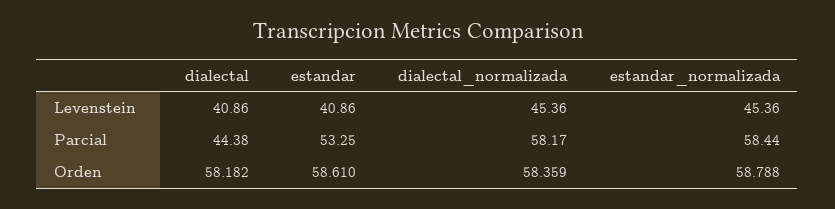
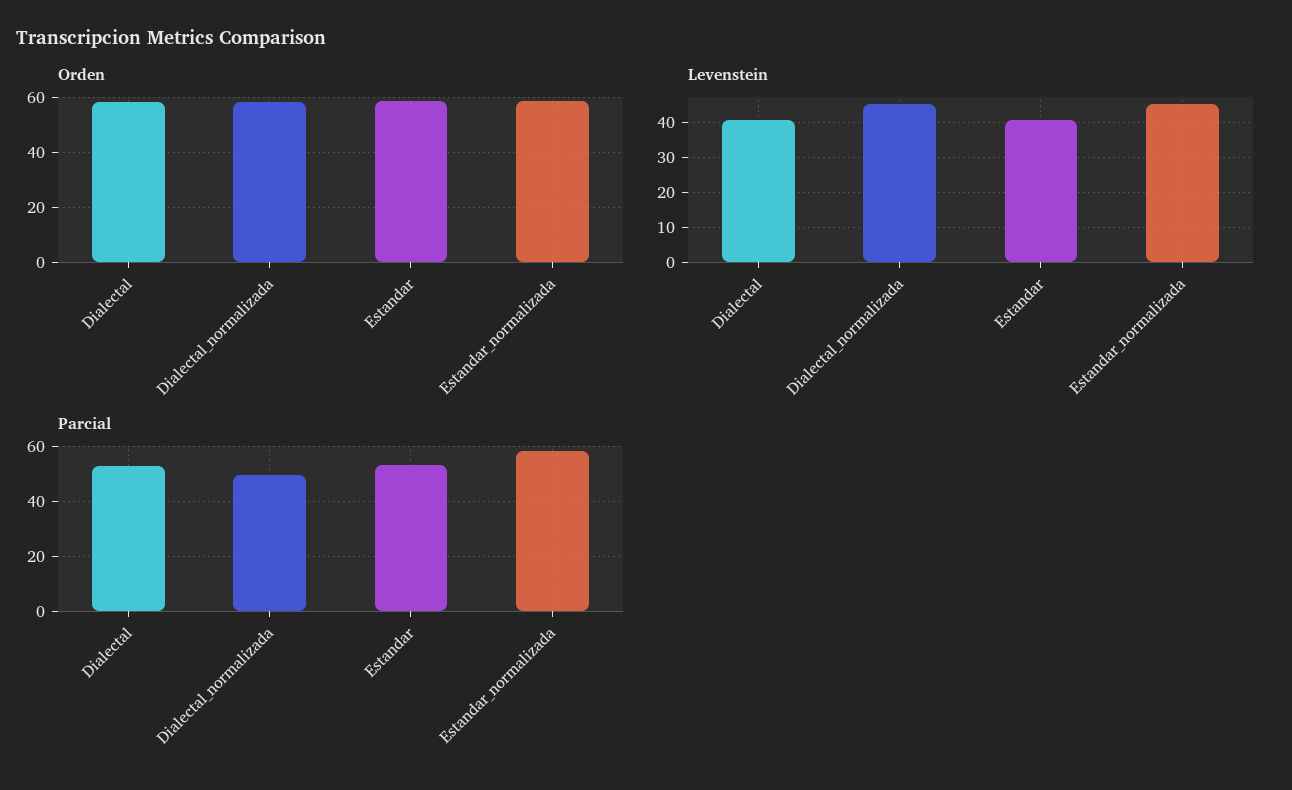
  {
    "Levenstein": {
      "dialectal": 40.86,
      "estandar": 40.86,
      "dialectal_normalizada": 45.36,
      "estandar_normalizada": 45.36
    },
    "Parcial": {
-     "dialectal": 44.38,
+     "dialectal": 52.5,
      "estandar": 53.25,
-     "dialectal_normalizada": 58.17,
+     "dialectal_normalizada": 50,
      "estandar_normalizada": 58.44
    },
    "Orden": {
      "dialectal": 58.182,
      "estandar": 58.61,
      "dialectal_normalizada": 58.359,
      "estandar_normalizada": 58.788
    }
  }

